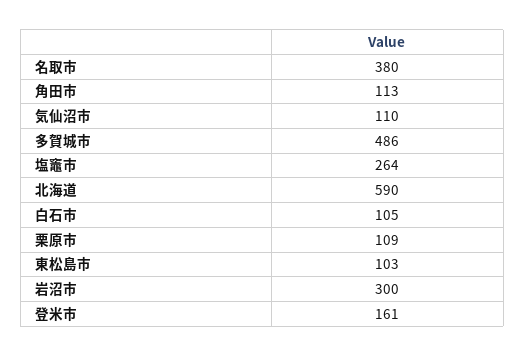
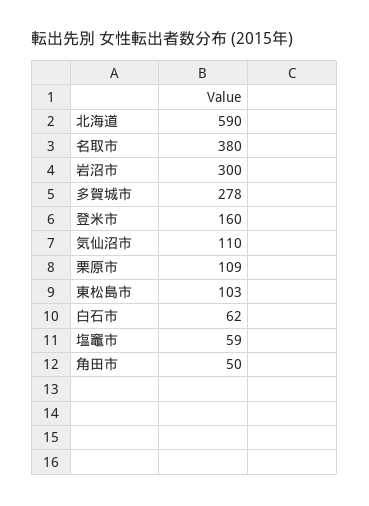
  {
    "名取市": 380,
-   "角田市": 113,
+   "角田市": 50,
    "気仙沼市": 110,
-   "多賀城市": 486,
+   "多賀城市": 278,
-   "塩竈市": 264,
+   "塩竈市": 59,
    "北海道": 590,
-   "白石市": 105,
+   "白石市": 62,
    "栗原市": 109,
    "東松島市": 103,
    "岩沼市": 300,
-   "登米市": 161
+   "登米市": 160
  }

